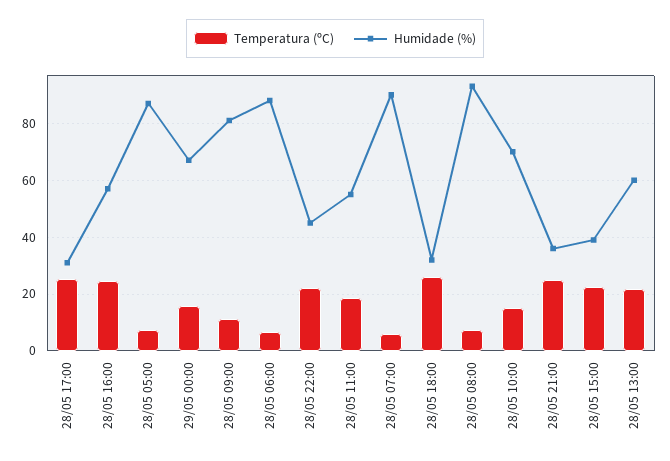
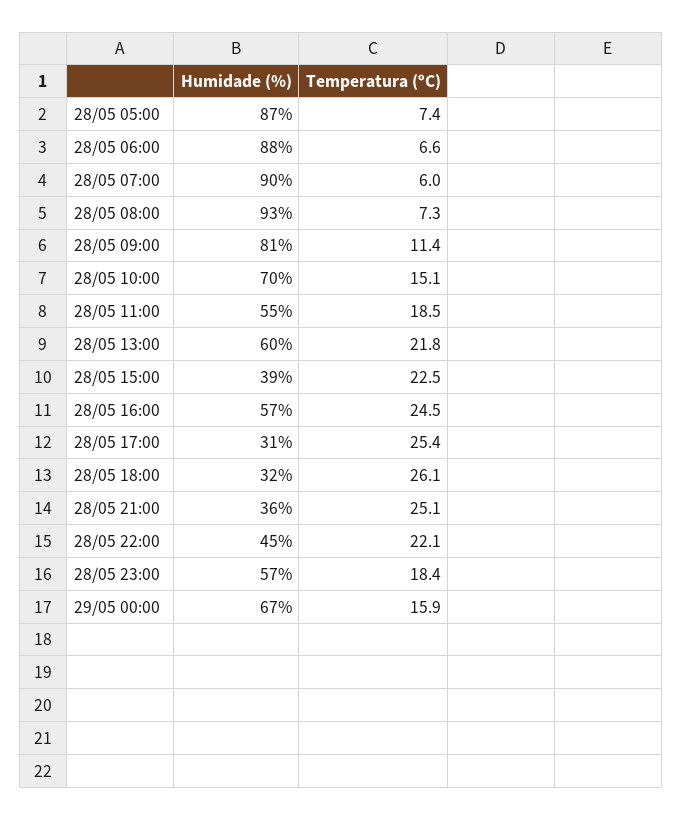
  {
    "Temperatura (ºC)": {
      "28/05 17:00": 25.4,
      "28/05 16:00": 24.5,
      "28/05 05:00": 7.4,
      "29/05 00:00": 15.9,
      "28/05 09:00": 11.4,
      "28/05 06:00": 6.6,
      "28/05 22:00": 22.1,
      "28/05 11:00": 18.5,
      "28/05 07:00": 6,
      "28/05 18:00": 26.1,
      "28/05 08:00": 7.3,
      "28/05 10:00": 15.1,
      "28/05 21:00": 25.1,
      "28/05 15:00": 22.5,
-     "28/05 13:00": 21.8
+     "28/05 13:00": 21.8,
+     "28/05 23:00": 18.4
    },
    "Humidade (%)": {
      "28/05 17:00": 31,
      "28/05 16:00": 57,
      "28/05 05:00": 87,
      "29/05 00:00": 67,
      "28/05 09:00": 81,
      "28/05 06:00": 88,
      "28/05 22:00": 45,
      "28/05 11:00": 55,
      "28/05 07:00": 90,
      "28/05 18:00": 32,
      "28/05 08:00": 93,
      "28/05 10:00": 70,
      "28/05 21:00": 36,
      "28/05 15:00": 39,
-     "28/05 13:00": 60
+     "28/05 13:00": 60,
+     "28/05 23:00": 57
    }
  }

